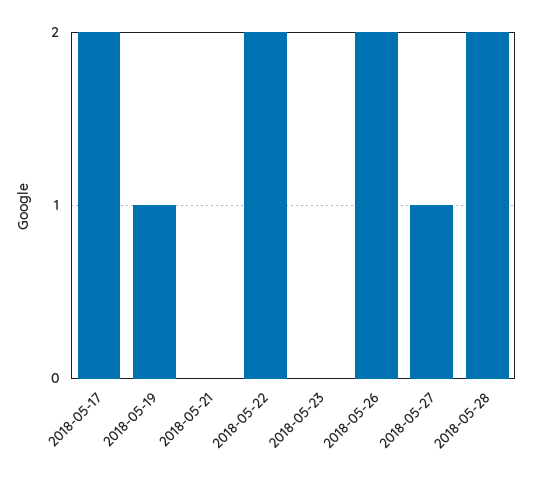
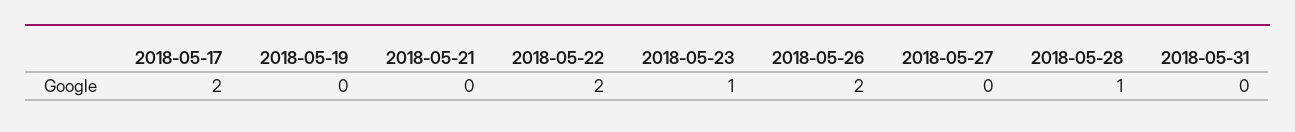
  {
    "2018-05-17": 2,
-   "2018-05-19": 1,
+   "2018-05-19": 0,
    "2018-05-21": 0,
    "2018-05-22": 2,
-   "2018-05-23": 0,
+   "2018-05-23": 1,
    "2018-05-26": 2,
-   "2018-05-27": 1,
+   "2018-05-27": 0,
-   "2018-05-28": 2
+   "2018-05-28": 1,
+   "2018-05-31": 0
  }

